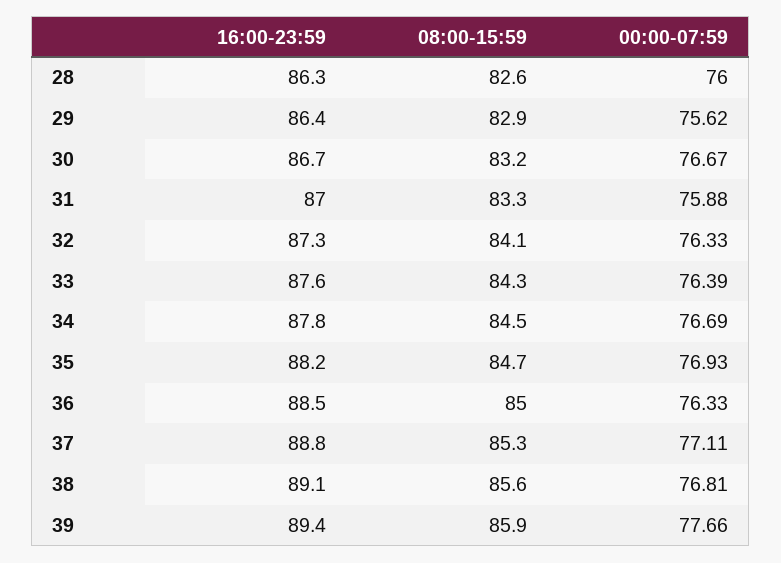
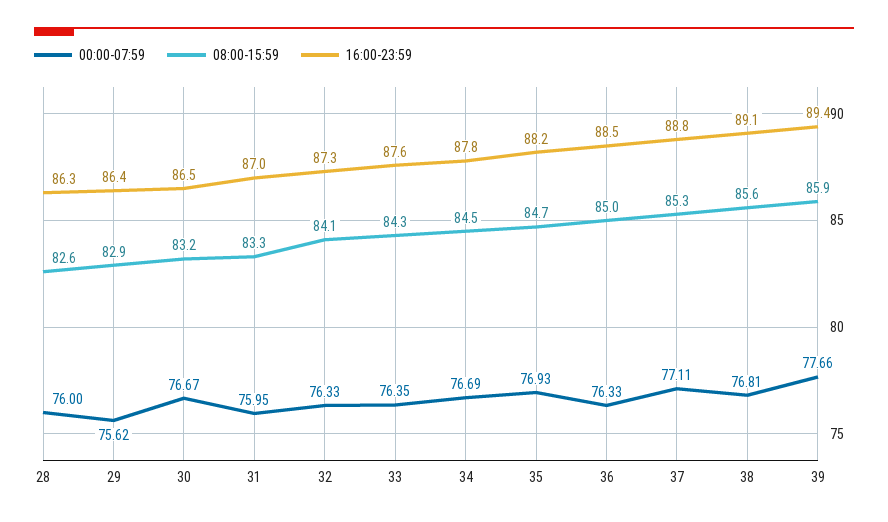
  {
    "16:00-23:59": {
      "28": 86.3,
      "29": 86.4,
-     "30": 86.7,
+     "30": 86.5,
      "31": 87,
      "32": 87.3,
      "33": 87.6,
      "34": 87.8,
      "35": 88.2,
      "36": 88.5,
      "37": 88.8,
      "38": 89.1,
      "39": 89.4
    },
    "08:00-15:59": {
      "28": 82.6,
      "29": 82.9,
      "30": 83.2,
      "31": 83.3,
      "32": 84.1,
      "33": 84.3,
      "34": 84.5,
      "35": 84.7,
      "36": 85,
      "37": 85.3,
      "38": 85.6,
      "39": 85.9
    },
    "00:00-07:59": {
      "28": 76,
      "29": 75.62,
      "30": 76.67,
-     "31": 75.88,
+     "31": 75.95,
      "32": 76.33,
-     "33": 76.39,
+     "33": 76.35,
      "34": 76.69,
      "35": 76.93,
      "36": 76.33,
      "37": 77.11,
      "38": 76.81,
      "39": 77.66
    }
  }

